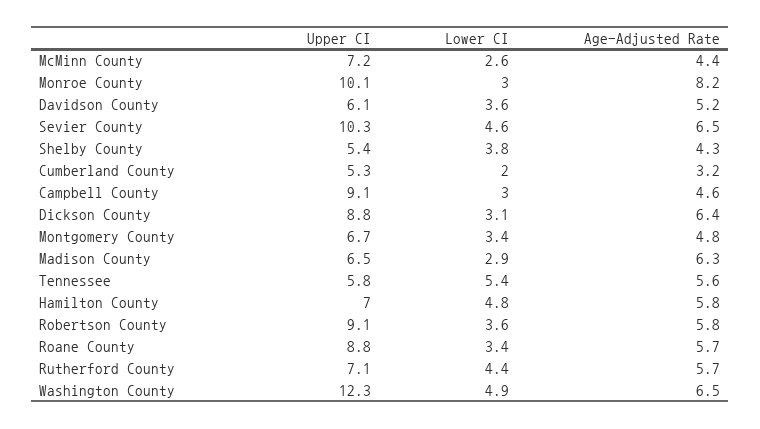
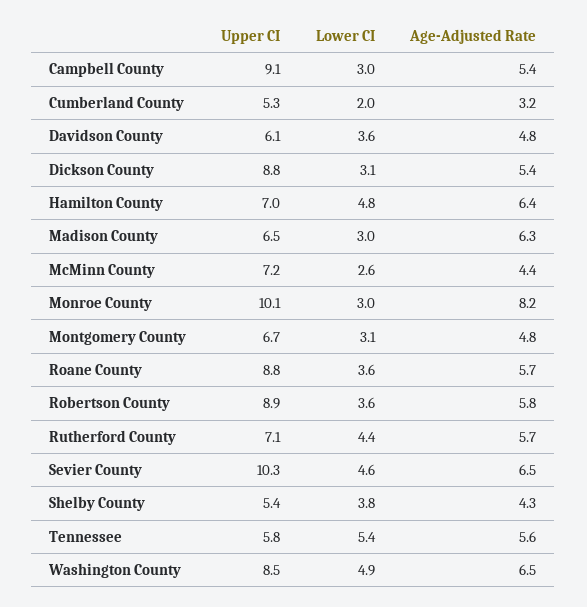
  {
    "Upper CI": {
      "McMinn County": 7.2,
      "Monroe County": 10.1,
      "Davidson County": 6.1,
      "Sevier County": 10.3,
      "Shelby County": 5.4,
      "Cumberland County": 5.3,
      "Campbell County": 9.1,
      "Dickson County": 8.8,
      "Montgomery County": 6.7,
      "Madison County": 6.5,
      "Tennessee": 5.8,
      "Hamilton County": 7,
-     "Robertson County": 9.1,
+     "Robertson County": 8.9,
      "Roane County": 8.8,
      "Rutherford County": 7.1,
-     "Washington County": 12.3
+     "Washington County": 8.5
    },
    "Lower CI": {
      "McMinn County": 2.6,
      "Monroe County": 3,
      "Davidson County": 3.6,
      "Sevier County": 4.6,
      "Shelby County": 3.8,
      "Cumberland County": 2,
      "Campbell County": 3,
      "Dickson County": 3.1,
-     "Montgomery County": 3.4,
+     "Montgomery County": 3.1,
-     "Madison County": 2.9,
+     "Madison County": 3,
      "Tennessee": 5.4,
      "Hamilton County": 4.8,
      "Robertson County": 3.6,
-     "Roane County": 3.4,
+     "Roane County": 3.6,
      "Rutherford County": 4.4,
      "Washington County": 4.9
    },
    "Age-Adjusted Rate": {
      "McMinn County": 4.4,
      "Monroe County": 8.2,
-     "Davidson County": 5.2,
+     "Davidson County": 4.8,
      "Sevier County": 6.5,
      "Shelby County": 4.3,
      "Cumberland County": 3.2,
-     "Campbell County": 4.6,
+     "Campbell County": 5.4,
-     "Dickson County": 6.4,
+     "Dickson County": 5.4,
      "Montgomery County": 4.8,
      "Madison County": 6.3,
      "Tennessee": 5.6,
-     "Hamilton County": 5.8,
+     "Hamilton County": 6.4,
      "Robertson County": 5.8,
      "Roane County": 5.7,
      "Rutherford County": 5.7,
      "Washington County": 6.5
    }
  }

